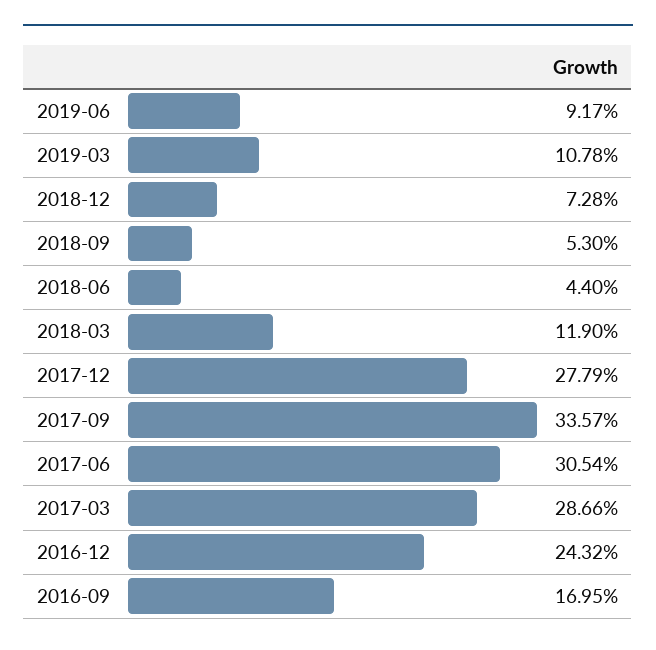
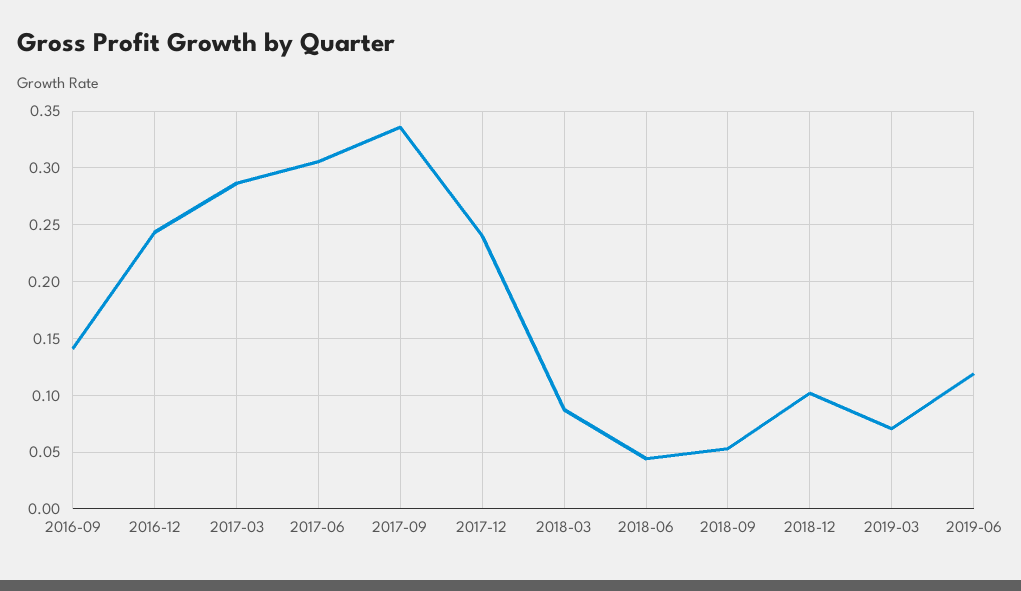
  {
-   "2019-06": 0.0917,
+   "2019-06": 0.12,
-   "2019-03": 0.1078,
+   "2019-03": 0.07,
-   "2018-12": 0.0728,
+   "2018-12": 0.1,
    "2018-09": 0.053,
    "2018-06": 0.044,
-   "2018-03": 0.119,
+   "2018-03": 0.09,
-   "2017-12": 0.2779,
+   "2017-12": 0.24,
    "2017-09": 0.3357,
    "2017-06": 0.3054,
    "2017-03": 0.2866,
    "2016-12": 0.2432,
-   "2016-09": 0.1695
+   "2016-09": 0.14
  }

